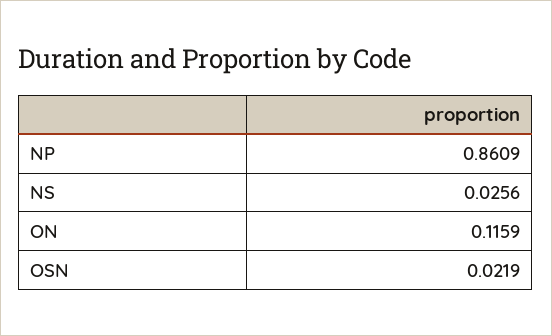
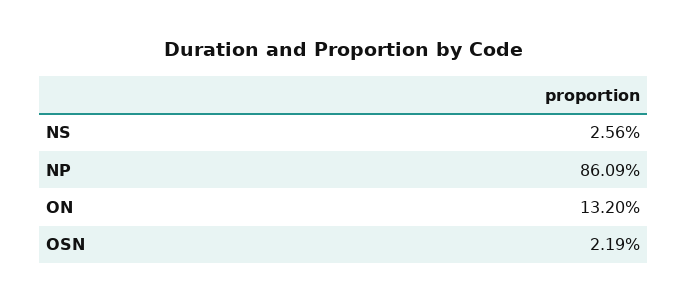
  {
    "NP": 0.8609,
    "NS": 0.0256,
-   "ON": 0.1159,
+   "ON": 0.132,
    "OSN": 0.0219
  }

